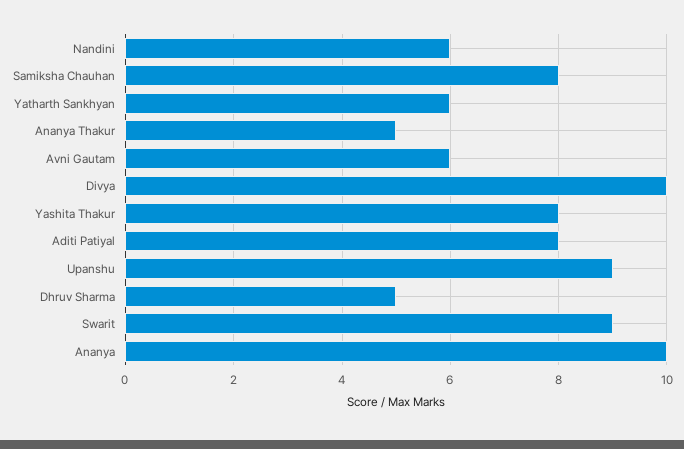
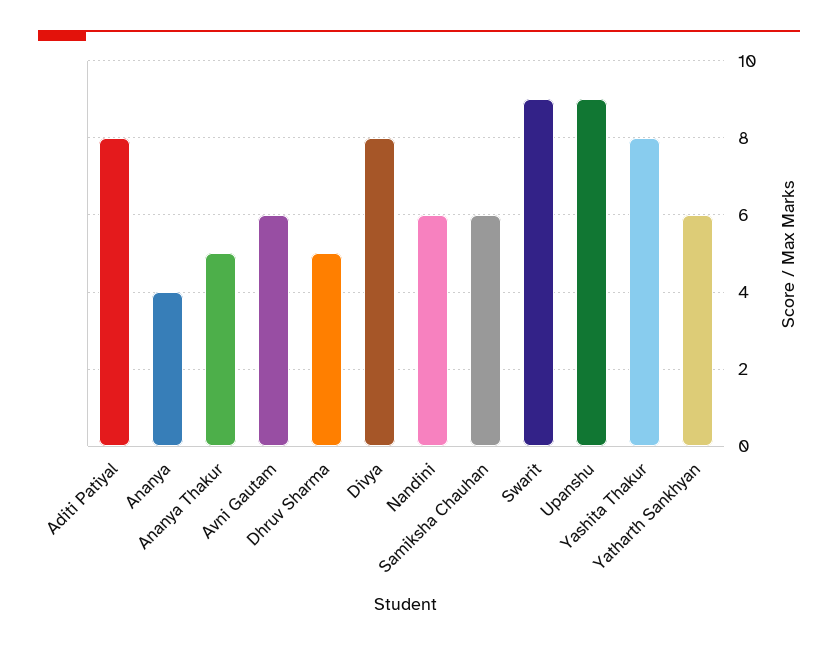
  {
    "Nandini": 6,
-   "Samiksha Chauhan": 8,
+   "Samiksha Chauhan": 6,
    "Yatharth Sankhyan": 6,
    "Ananya Thakur": 5,
    "Avni Gautam": 6,
-   "Divya": 10,
+   "Divya": 8,
    "Yashita Thakur": 8,
    "Aditi Patiyal": 8,
    "Upanshu": 9,
    "Dhruv Sharma": 5,
    "Swarit": 9,
-   "Ananya": 10
+   "Ananya": 4
  }

